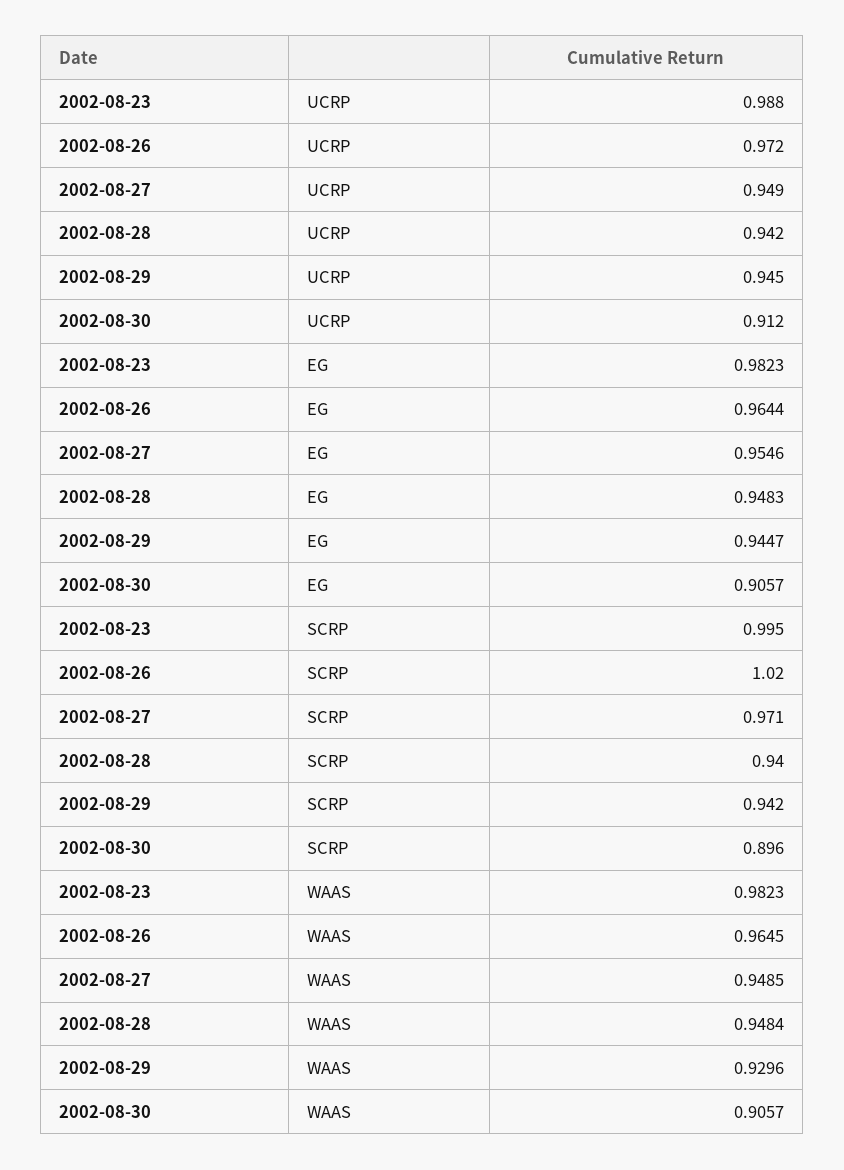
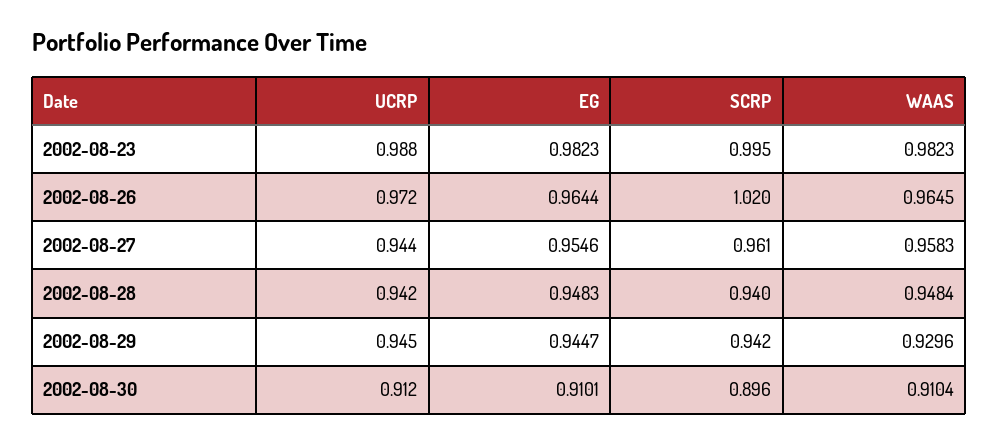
  {
    "2002-08-23": {
      "UCRP": 0.988,
      "EG": 0.9823,
      "SCRP": 0.995,
      "WAAS": 0.9823
    },
    "2002-08-26": {
      "UCRP": 0.972,
      "EG": 0.9644,
      "SCRP": 1.02,
      "WAAS": 0.9645
    },
    "2002-08-27": {
-     "UCRP": 0.949,
+     "UCRP": 0.944,
      "EG": 0.9546,
-     "SCRP": 0.971,
+     "SCRP": 0.961,
-     "WAAS": 0.9485
+     "WAAS": 0.9583
    },
    "2002-08-28": {
      "UCRP": 0.942,
      "EG": 0.9483,
      "SCRP": 0.94,
      "WAAS": 0.9484
    },
    "2002-08-29": {
      "UCRP": 0.945,
      "EG": 0.9447,
      "SCRP": 0.942,
      "WAAS": 0.9296
    },
    "2002-08-30": {
      "UCRP": 0.912,
-     "EG": 0.9057,
+     "EG": 0.9101,
      "SCRP": 0.896,
-     "WAAS": 0.9057
+     "WAAS": 0.9104
    }
  }

